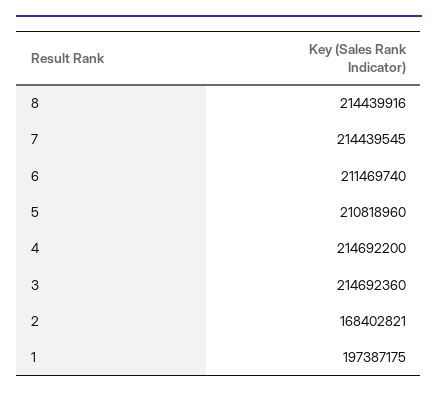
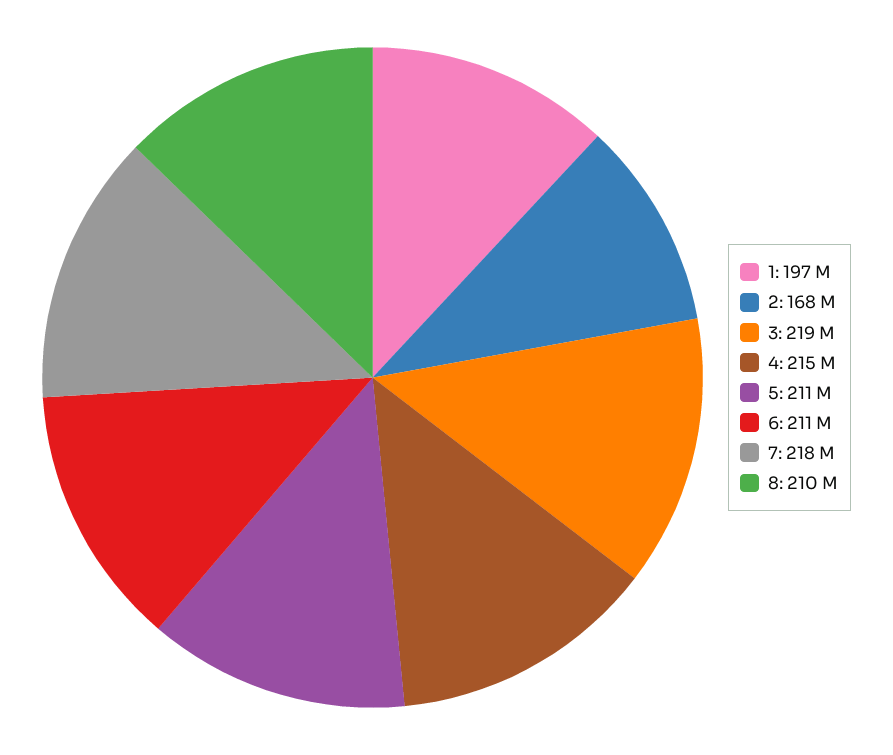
  {
-   "8": 214439916,
+   "8": 210000000,
-   "7": 214439545,
+   "7": 218000000,
    "6": 211469740,
    "5": 210818960,
    "4": 214692200,
-   "3": 214692360,
+   "3": 219000000,
    "2": 168402821,
    "1": 197387175
  }

